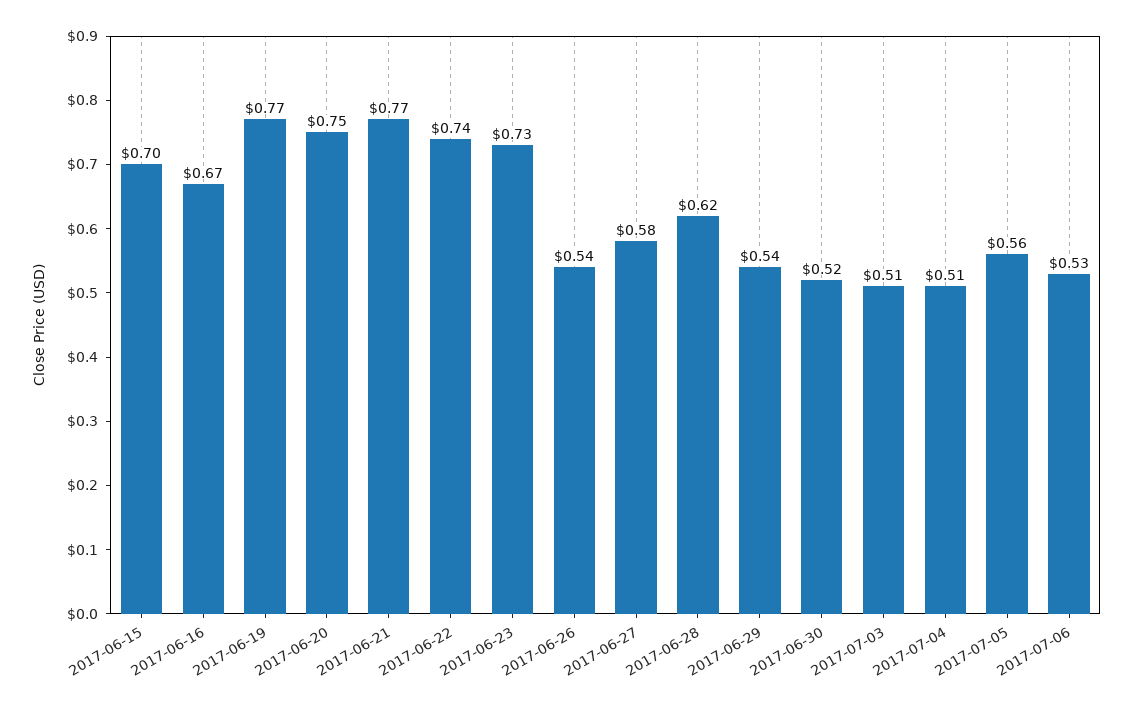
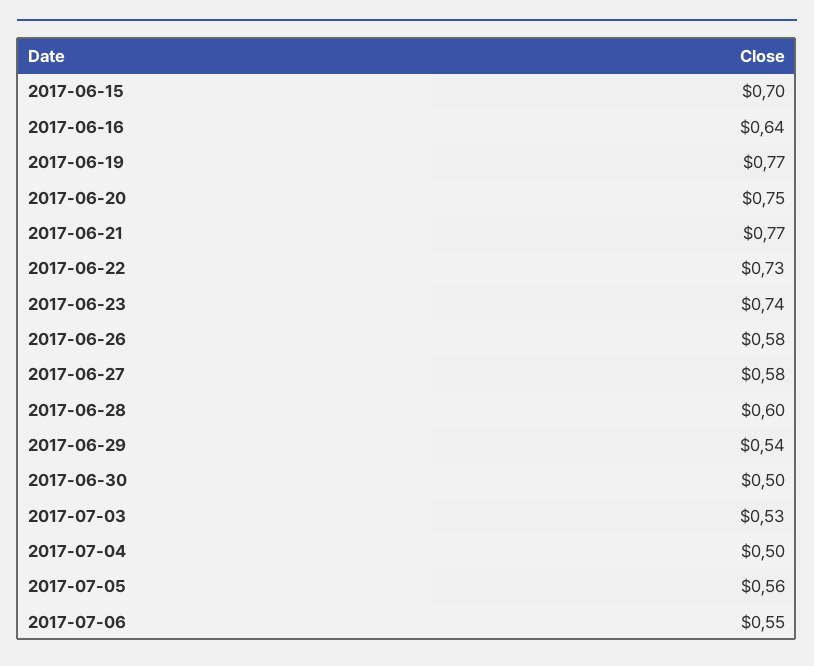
  {
    "2017-06-15": 0.7,
-   "2017-06-16": 0.67,
+   "2017-06-16": 0.64,
    "2017-06-19": 0.77,
    "2017-06-20": 0.75,
    "2017-06-21": 0.77,
-   "2017-06-22": 0.74,
+   "2017-06-22": 0.73,
-   "2017-06-23": 0.73,
+   "2017-06-23": 0.74,
-   "2017-06-26": 0.54,
+   "2017-06-26": 0.58,
    "2017-06-27": 0.58,
-   "2017-06-28": 0.62,
+   "2017-06-28": 0.6,
    "2017-06-29": 0.54,
-   "2017-06-30": 0.52,
+   "2017-06-30": 0.5,
-   "2017-07-03": 0.51,
+   "2017-07-03": 0.53,
-   "2017-07-04": 0.51,
+   "2017-07-04": 0.5,
    "2017-07-05": 0.56,
-   "2017-07-06": 0.53
+   "2017-07-06": 0.55
  }

